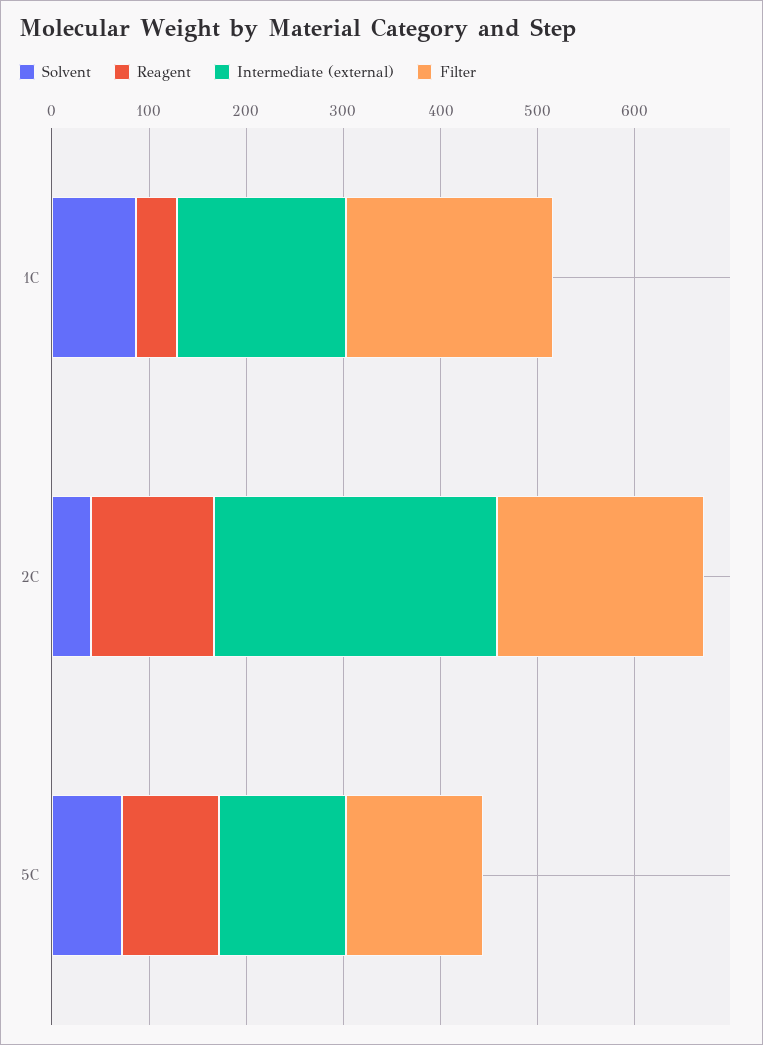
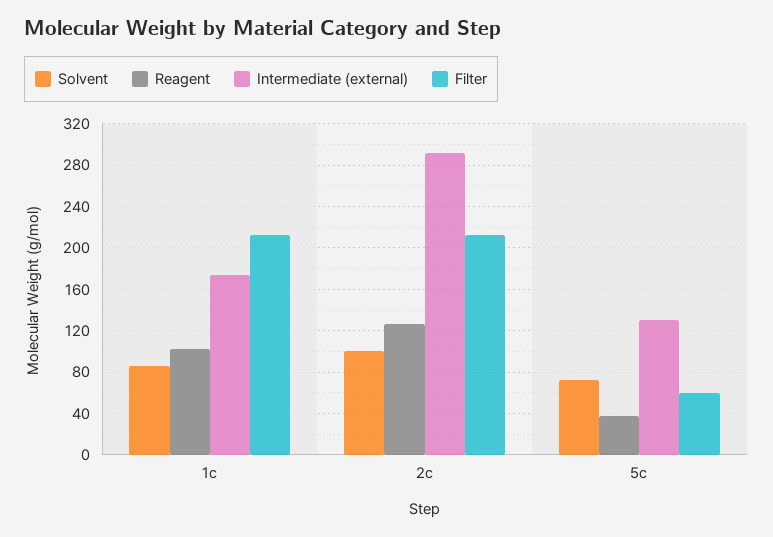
  {
    "Solvent": {
      "1C": 90,
-     "2C": 40,
+     "2C": 100,
      "5C": 70
    },
    "Reagent": {
-     "1C": 40,
+     "1C": 100,
      "2C": 130,
-     "5C": 100
+     "5C": 40
    },
    "Intermediate (external)": {
      "1C": 170,
      "2C": 290,
      "5C": 130
    },
    "Filter": {
      "1C": 210,
      "2C": 210,
-     "5C": 140
+     "5C": 60
    }
  }

